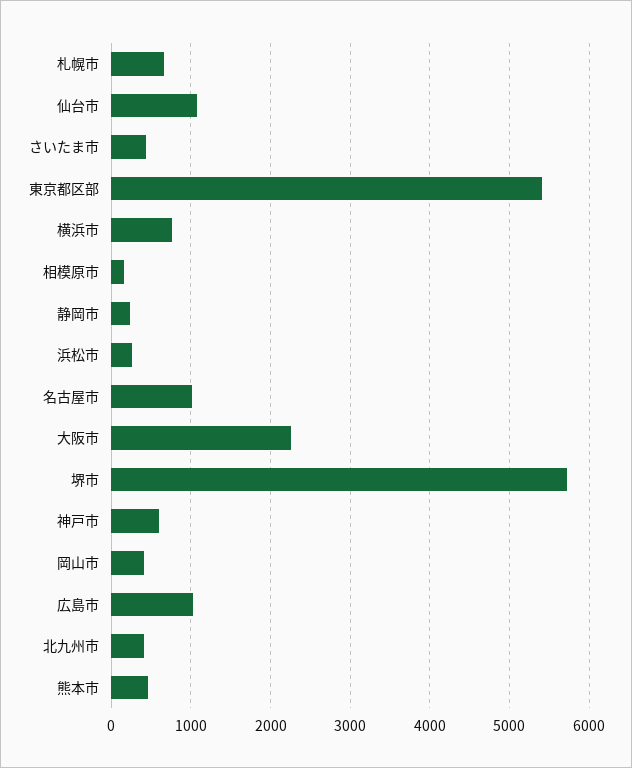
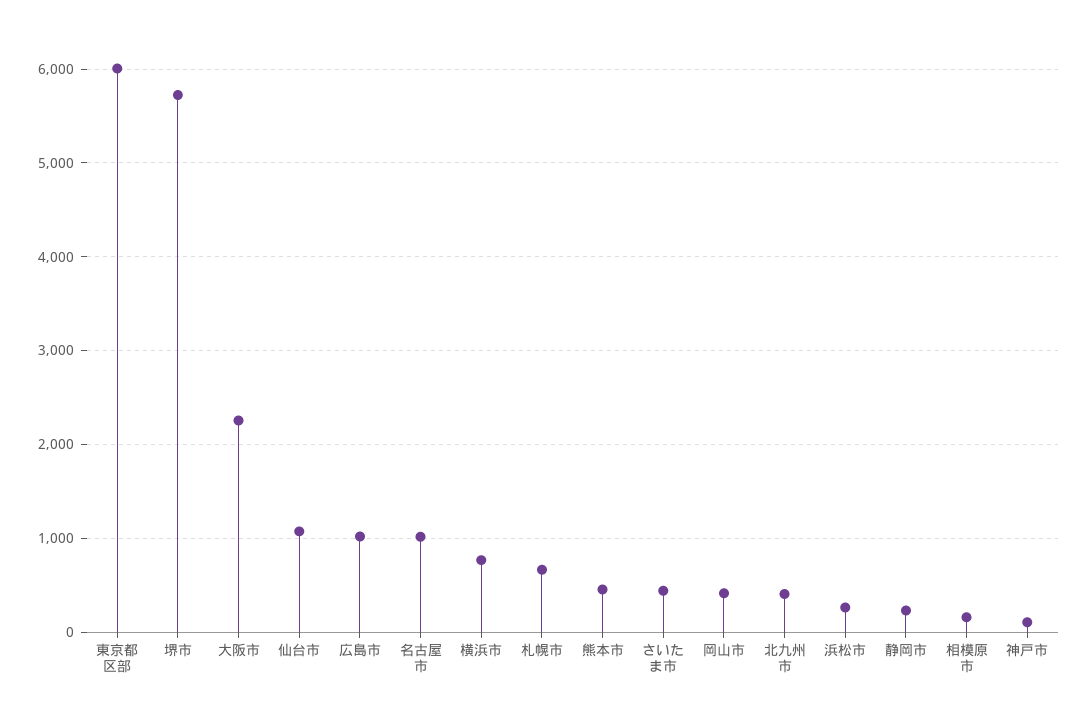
  {
    "札幌市": 700,
    "仙台市": 1100,
    "さいたま市": 400,
-   "東京都区部": 5400,
+   "東京都区部": 6000,
    "横浜市": 800,
    "相模原市": 200,
    "静岡市": 200,
    "浜松市": 300,
    "名古屋市": 1000,
    "大阪市": 2300,
    "堺市": 5700,
-   "神戸市": 600,
+   "神戸市": 100,
    "岡山市": 400,
    "広島市": 1000,
    "北九州市": 400,
    "熊本市": 500
  }

